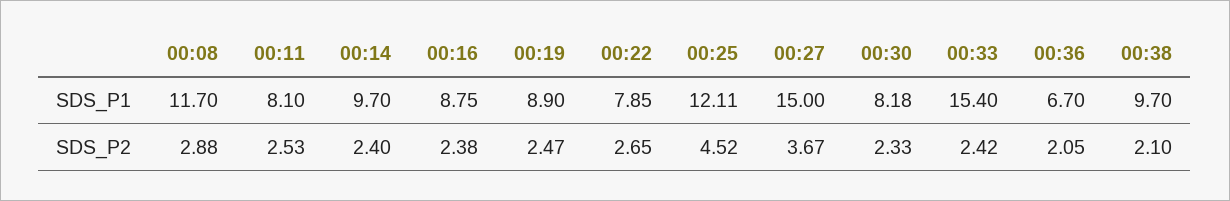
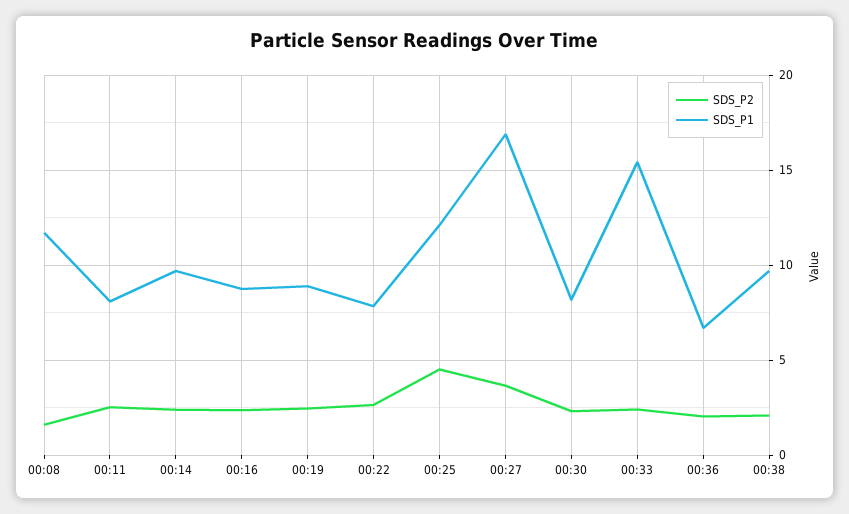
  {
    "SDS_P1": {
      "00:08": 11.7,
      "00:11": 8.1,
      "00:14": 9.7,
      "00:16": 8.75,
      "00:19": 8.9,
      "00:22": 7.85,
      "00:25": 12.11,
-     "00:27": 15,
+     "00:27": 17,
      "00:30": 8.18,
      "00:33": 15.4,
      "00:36": 6.7,
      "00:38": 9.7
    },
    "SDS_P2": {
-     "00:08": 2.88,
+     "00:08": 1.5,
      "00:11": 2.53,
      "00:14": 2.4,
      "00:16": 2.38,
      "00:19": 2.47,
      "00:22": 2.65,
      "00:25": 4.52,
      "00:27": 3.67,
      "00:30": 2.33,
      "00:33": 2.42,
      "00:36": 2.05,
      "00:38": 2.1
    }
  }

